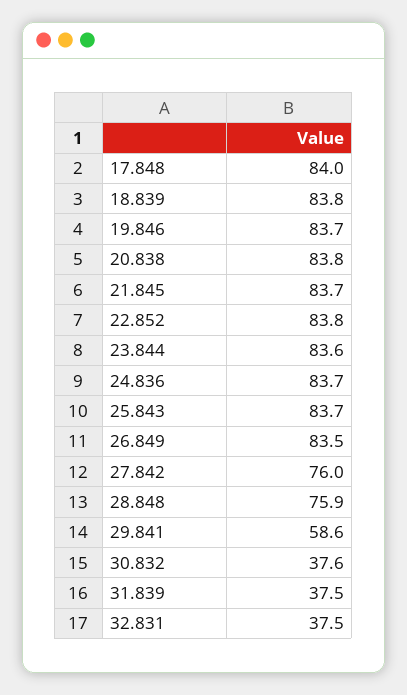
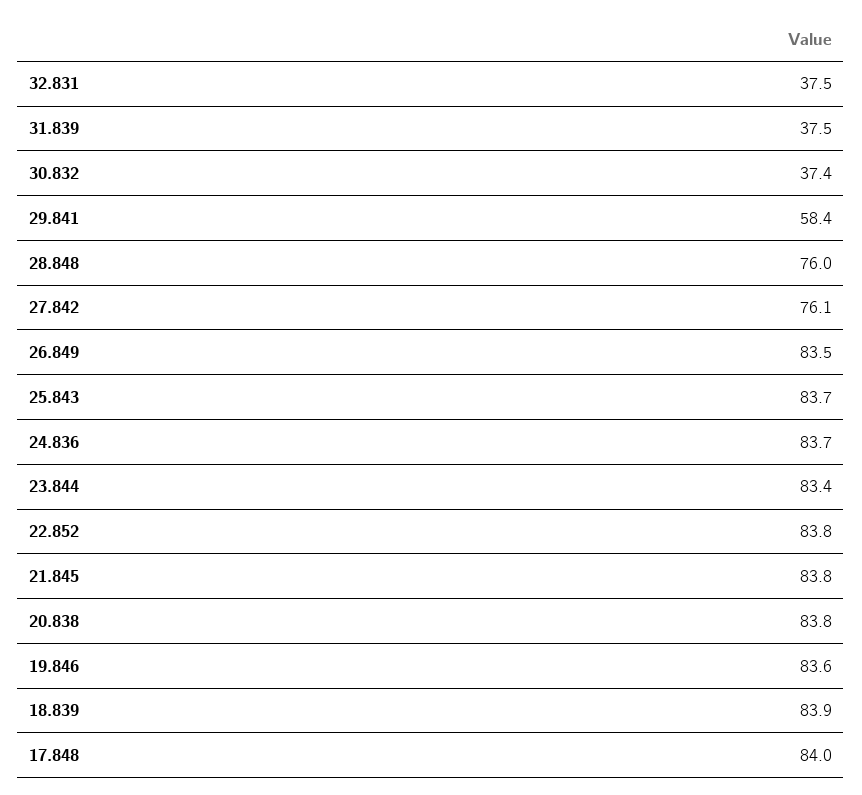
  {
    "17.848": 84,
-   "18.839": 83.8,
+   "18.839": 83.9,
-   "19.846": 83.7,
+   "19.846": 83.6,
    "20.838": 83.8,
-   "21.845": 83.7,
+   "21.845": 83.8,
    "22.852": 83.8,
-   "23.844": 83.6,
+   "23.844": 83.4,
    "24.836": 83.7,
    "25.843": 83.7,
    "26.849": 83.5,
-   "27.842": 76,
+   "27.842": 76.1,
-   "28.848": 75.9,
+   "28.848": 76,
-   "29.841": 58.6,
+   "29.841": 58.4,
-   "30.832": 37.6,
+   "30.832": 37.4,
    "31.839": 37.5,
    "32.831": 37.5
  }

